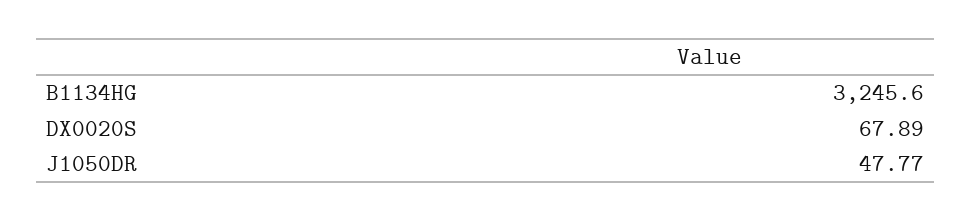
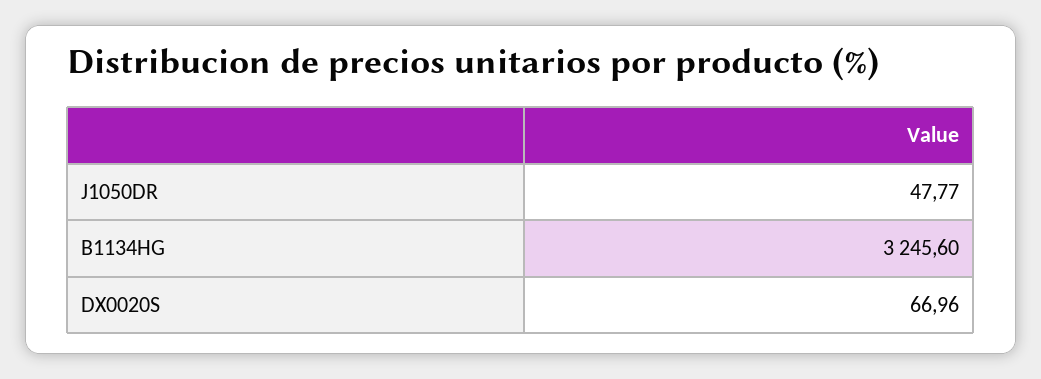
  {
    "B1134HG": 3245.6,
-   "DX0020S": 67.89,
+   "DX0020S": 66.96,
    "J1050DR": 47.77
  }

